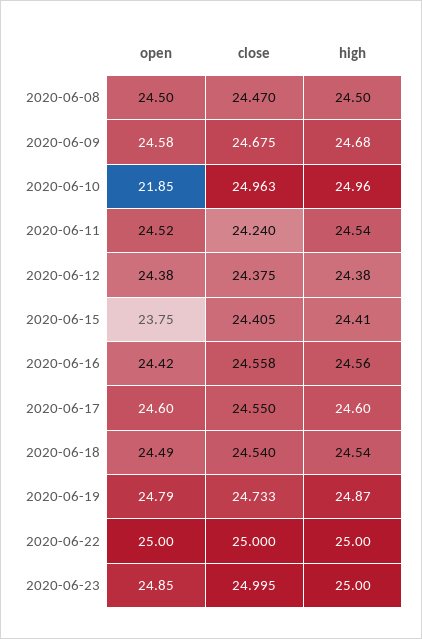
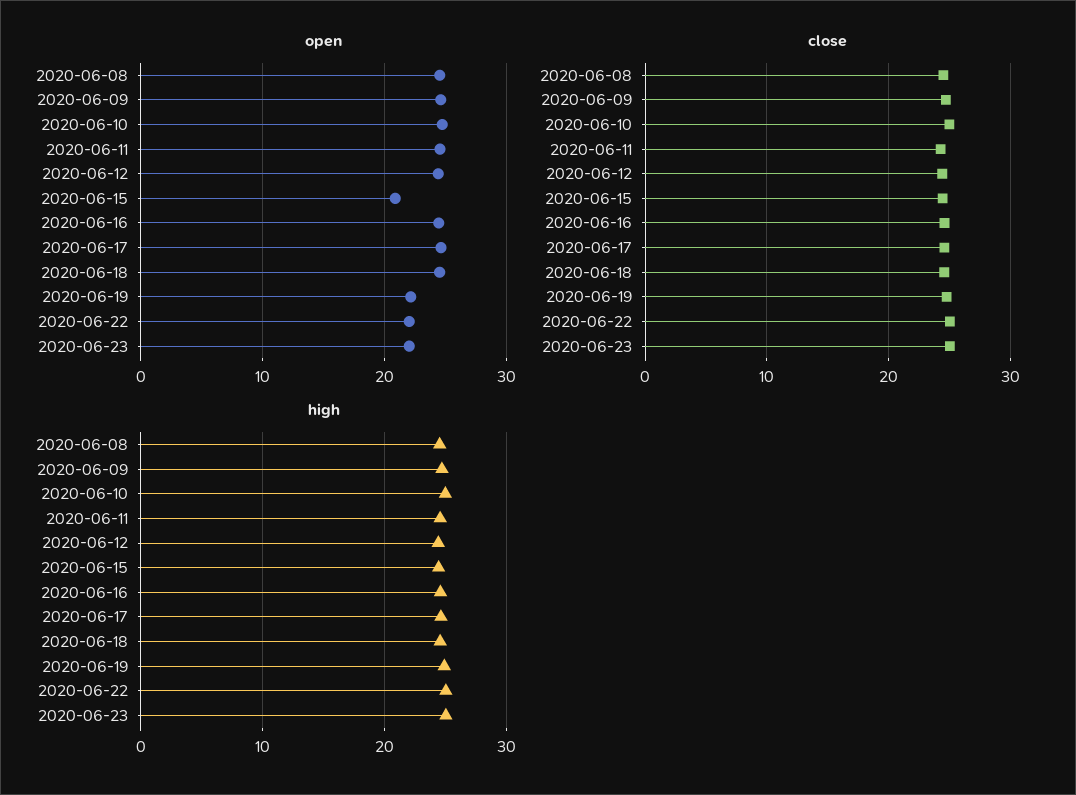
  {
    "open": {
      "2020-06-08": 24.5,
      "2020-06-09": 24.58,
-     "2020-06-10": 21.85,
+     "2020-06-10": 25,
      "2020-06-11": 24.52,
      "2020-06-12": 24.38,
-     "2020-06-15": 23.75,
+     "2020-06-15": 21,
      "2020-06-16": 24.42,
      "2020-06-17": 24.6,
      "2020-06-18": 24.49,
-     "2020-06-19": 24.79,
+     "2020-06-19": 22,
-     "2020-06-22": 25,
+     "2020-06-22": 22,
-     "2020-06-23": 24.85
+     "2020-06-23": 22
    },
    "close": {
      "2020-06-08": 24.47,
      "2020-06-09": 24.675,
      "2020-06-10": 24.963,
      "2020-06-11": 24.24,
      "2020-06-12": 24.375,
      "2020-06-15": 24.405,
      "2020-06-16": 24.558,
      "2020-06-17": 24.55,
      "2020-06-18": 24.54,
      "2020-06-19": 24.733,
      "2020-06-22": 25,
      "2020-06-23": 24.995
    },
    "high": {
      "2020-06-08": 24.5,
      "2020-06-09": 24.68,
      "2020-06-10": 24.96,
      "2020-06-11": 24.54,
      "2020-06-12": 24.38,
      "2020-06-15": 24.41,
      "2020-06-16": 24.56,
      "2020-06-17": 24.6,
      "2020-06-18": 24.54,
      "2020-06-19": 24.87,
      "2020-06-22": 25,
      "2020-06-23": 25
    }
  }

